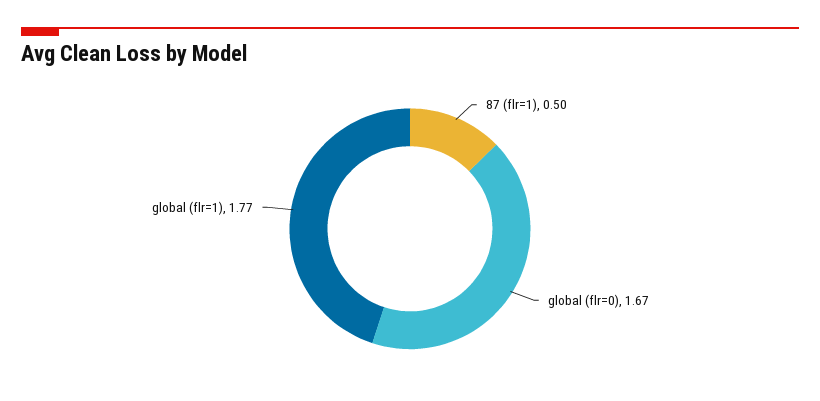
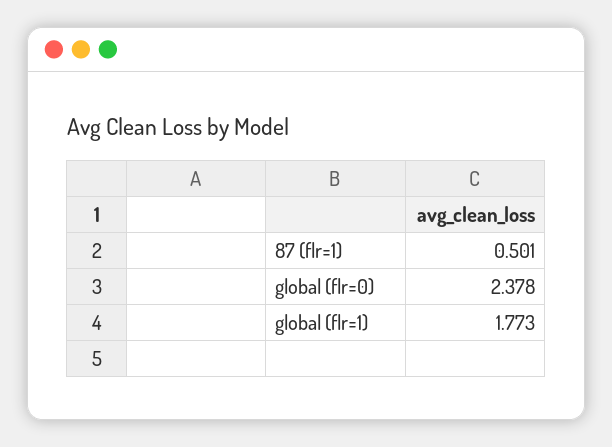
  {
    "87 (flr=1)": 0.501,
-   "global (flr=0)": 1.67,
+   "global (flr=0)": 2.378,
    "global (flr=1)": 1.773
  }

